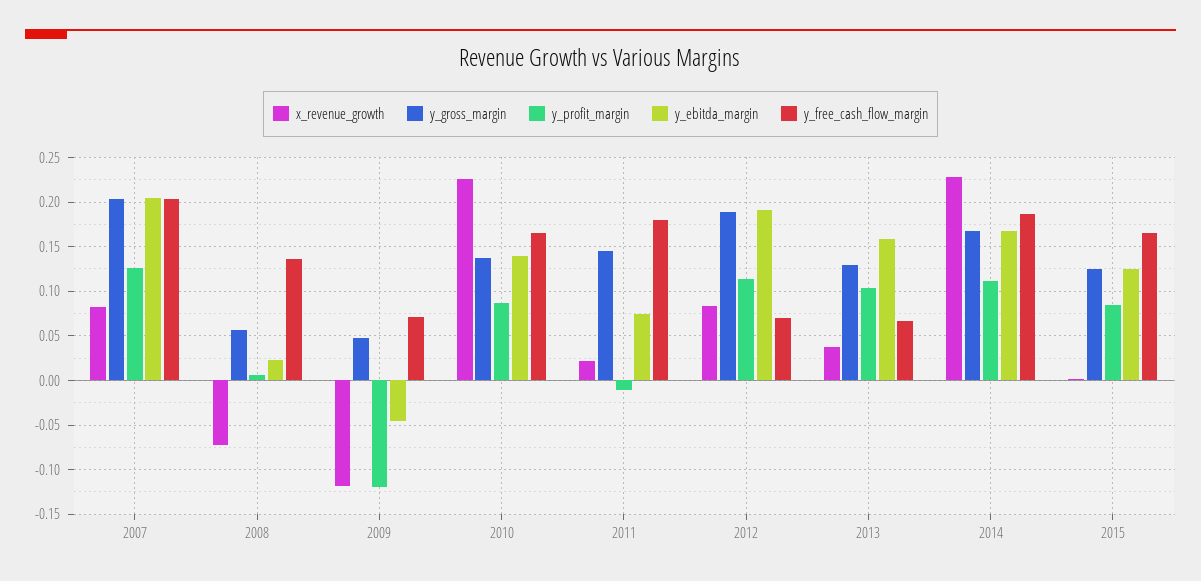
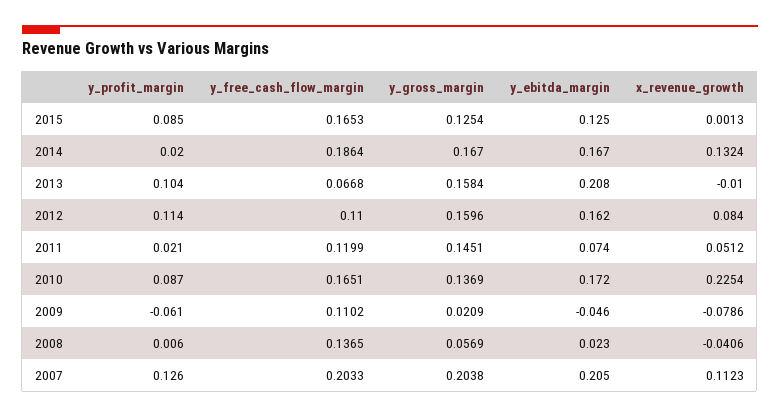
  {
    "x_revenue_growth": {
-     "2007": 0.08,
+     "2007": 0.1123,
-     "2008": -0.07,
+     "2008": -0.0406,
-     "2009": -0.12,
+     "2009": -0.0786,
      "2010": 0.2254,
-     "2011": 0.02,
+     "2011": 0.0512,
      "2012": 0.084,
-     "2013": 0.04,
+     "2013": -0.01,
-     "2014": 0.23,
+     "2014": 0.1324,
      "2015": 0.0013
    },
    "y_gross_margin": {
      "2007": 0.2038,
      "2008": 0.0569,
-     "2009": 0.05,
+     "2009": 0.0209,
      "2010": 0.1369,
      "2011": 0.1451,
-     "2012": 0.19,
+     "2012": 0.1596,
-     "2013": 0.13,
+     "2013": 0.1584,
      "2014": 0.167,
      "2015": 0.1254
    },
    "y_profit_margin": {
      "2007": 0.126,
      "2008": 0.006,
-     "2009": -0.12,
+     "2009": -0.061,
      "2010": 0.087,
-     "2011": -0.01,
+     "2011": 0.021,
      "2012": 0.114,
      "2013": 0.104,
-     "2014": 0.11,
+     "2014": 0.02,
      "2015": 0.085
    },
    "y_ebitda_margin": {
      "2007": 0.205,
      "2008": 0.023,
      "2009": -0.046,
-     "2010": 0.14,
+     "2010": 0.172,
      "2011": 0.074,
-     "2012": 0.19,
+     "2012": 0.162,
-     "2013": 0.16,
+     "2013": 0.208,
      "2014": 0.167,
      "2015": 0.125
    },
    "y_free_cash_flow_margin": {
      "2007": 0.2033,
      "2008": 0.1365,
-     "2009": 0.07,
+     "2009": 0.1102,
      "2010": 0.1651,
-     "2011": 0.18,
+     "2011": 0.1199,
-     "2012": 0.07,
+     "2012": 0.11,
      "2013": 0.0668,
      "2014": 0.1864,
      "2015": 0.1653
    }
  }

